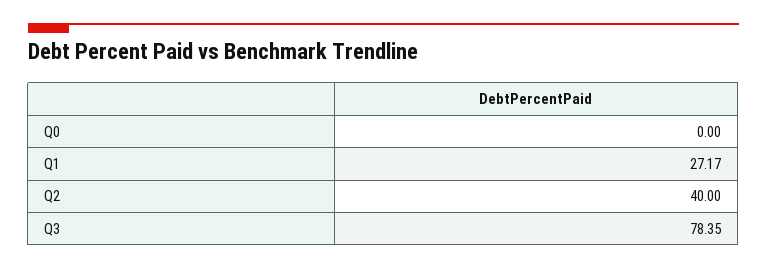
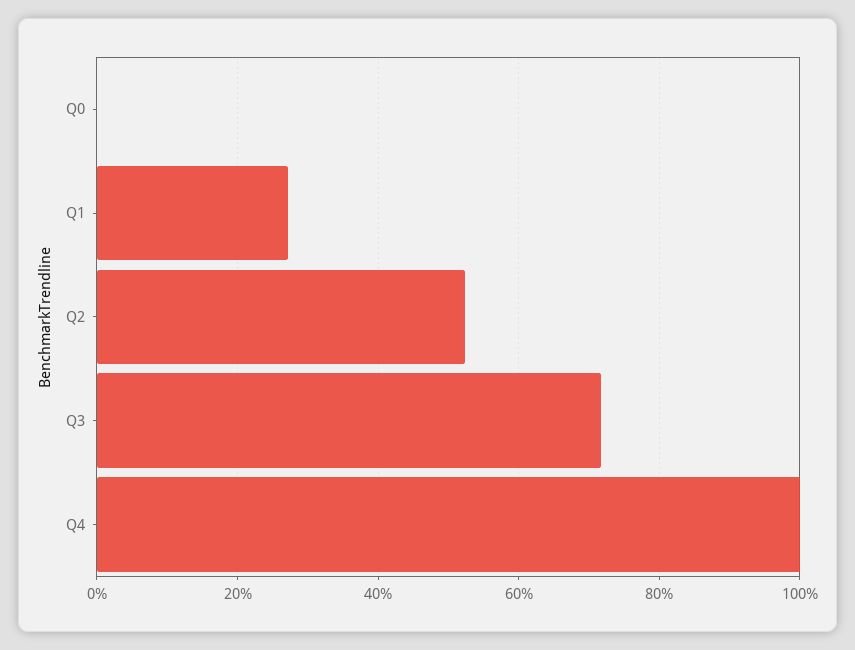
  {
    "Q0": 0,
    "Q1": 27.17,
-   "Q2": 40,
+   "Q2": 52,
-   "Q3": 78.35
+   "Q3": 72,
+   "Q4": 100
  }

